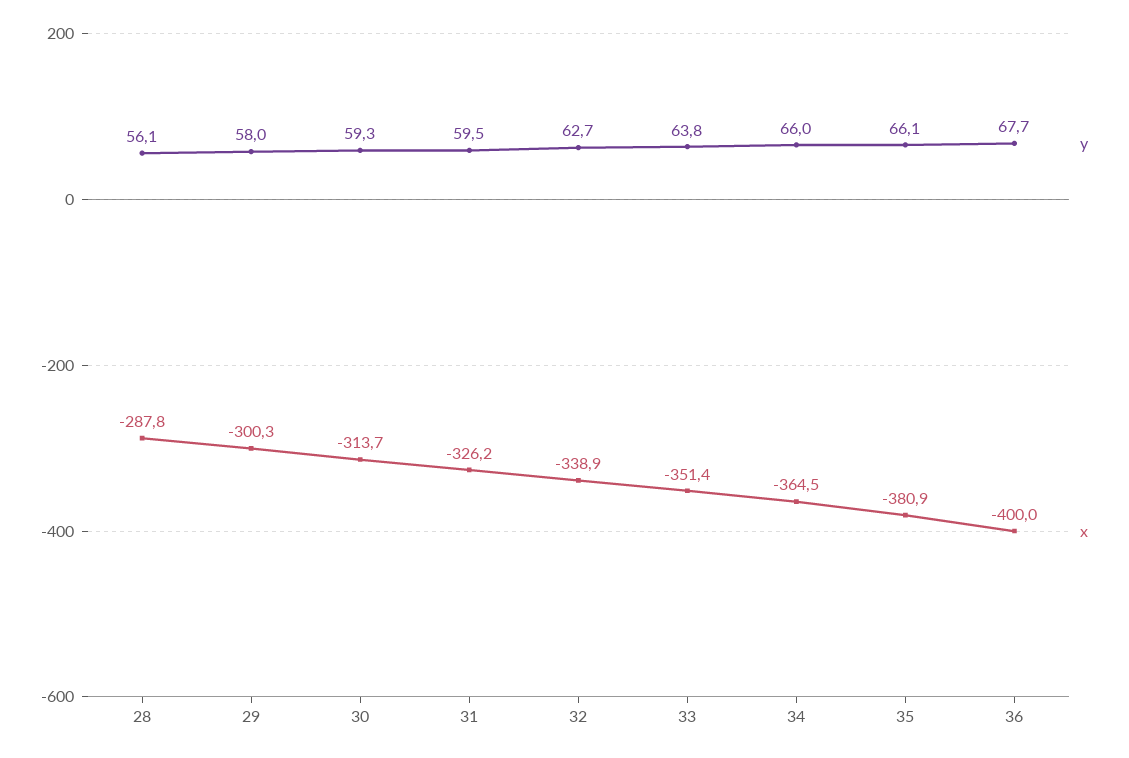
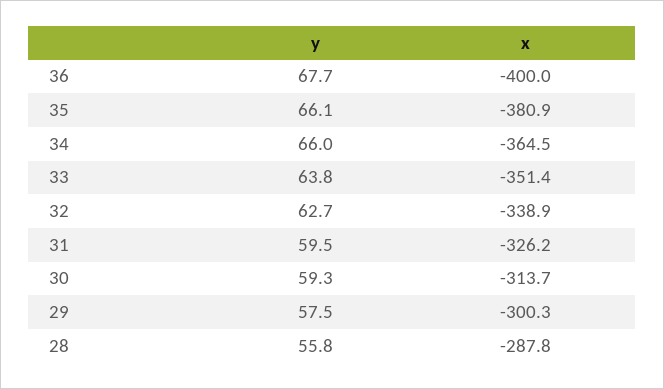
  {
    "y": {
-     "28": 56.1,
+     "28": 55.8,
-     "29": 58,
+     "29": 57.5,
      "30": 59.3,
      "31": 59.5,
      "32": 62.7,
      "33": 63.8,
      "34": 66,
      "35": 66.1,
      "36": 67.7
    },
    "x": {
      "28": -287.8,
      "29": -300.3,
      "30": -313.7,
      "31": -326.2,
      "32": -338.9,
      "33": -351.4,
      "34": -364.5,
      "35": -380.9,
      "36": -400
    }
  }

